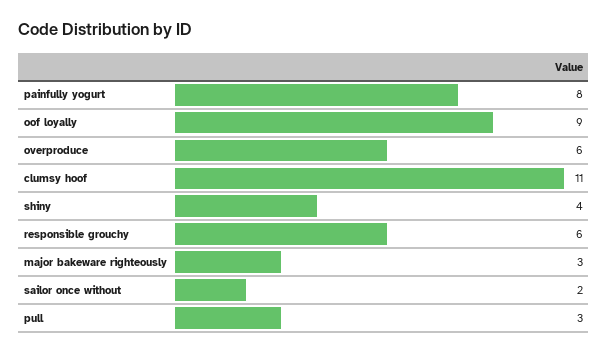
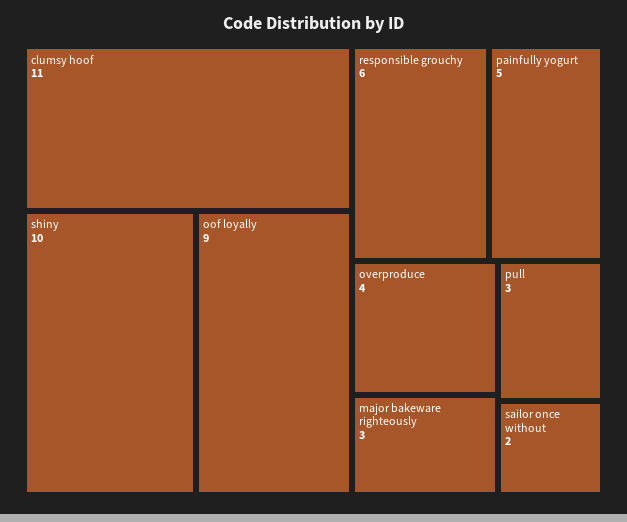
  {
-   "painfully yogurt": 8,
+   "painfully yogurt": 5,
    "oof loyally": 9,
-   "overproduce": 6,
+   "overproduce": 4,
    "clumsy hoof": 11,
-   "shiny": 4,
+   "shiny": 10,
    "responsible grouchy": 6,
    "major bakeware righteously": 3,
    "sailor once without": 2,
    "pull": 3
  }

